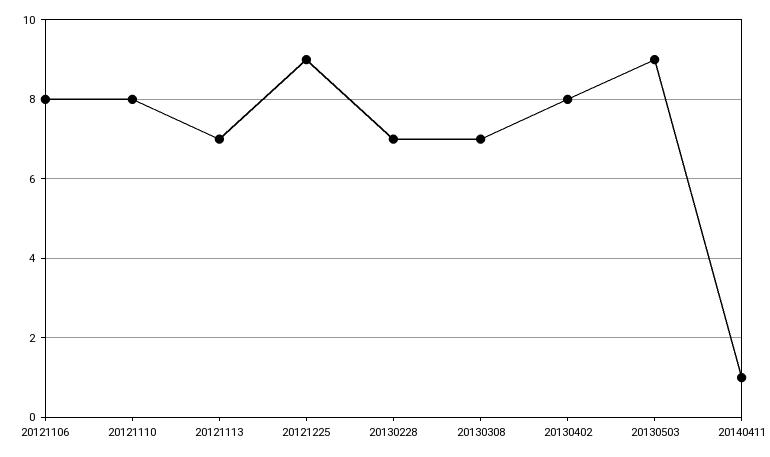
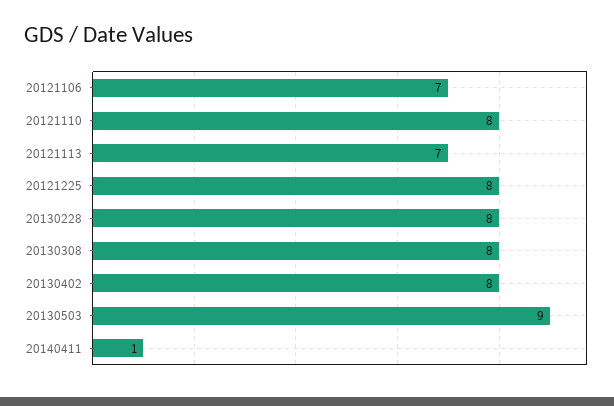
  {
-   "20121106": 8,
+   "20121106": 7,
    "20121110": 8,
    "20121113": 7,
-   "20121225": 9,
+   "20121225": 8,
-   "20130228": 7,
+   "20130228": 8,
-   "20130308": 7,
+   "20130308": 8,
    "20130402": 8,
    "20130503": 9,
    "20140411": 1
  }

